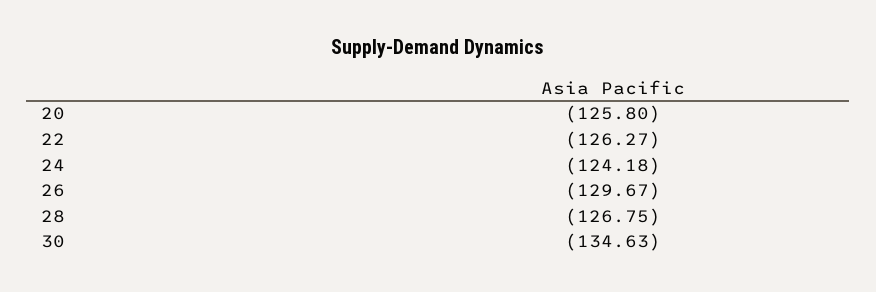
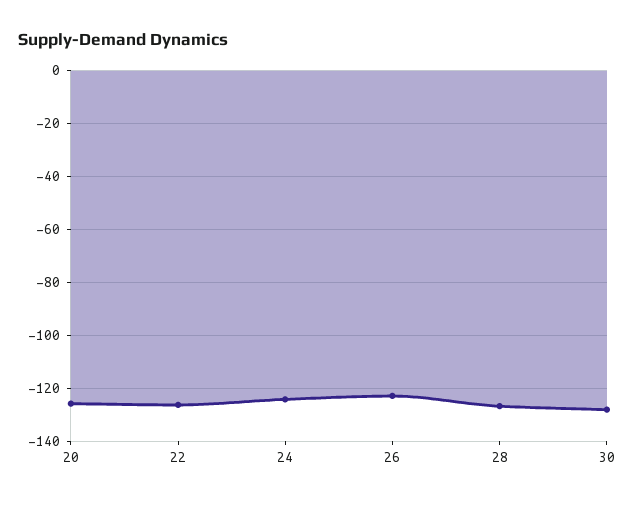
  {
    "20": -125.8,
    "22": -126.27,
    "24": -124.18,
-   "26": -129.67,
+   "26": -122.5,
    "28": -126.75,
-   "30": -134.63
+   "30": -127.5
  }

